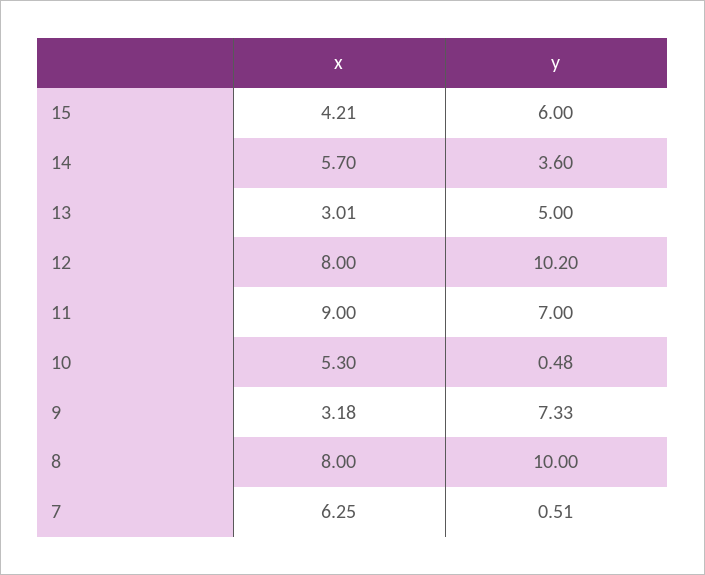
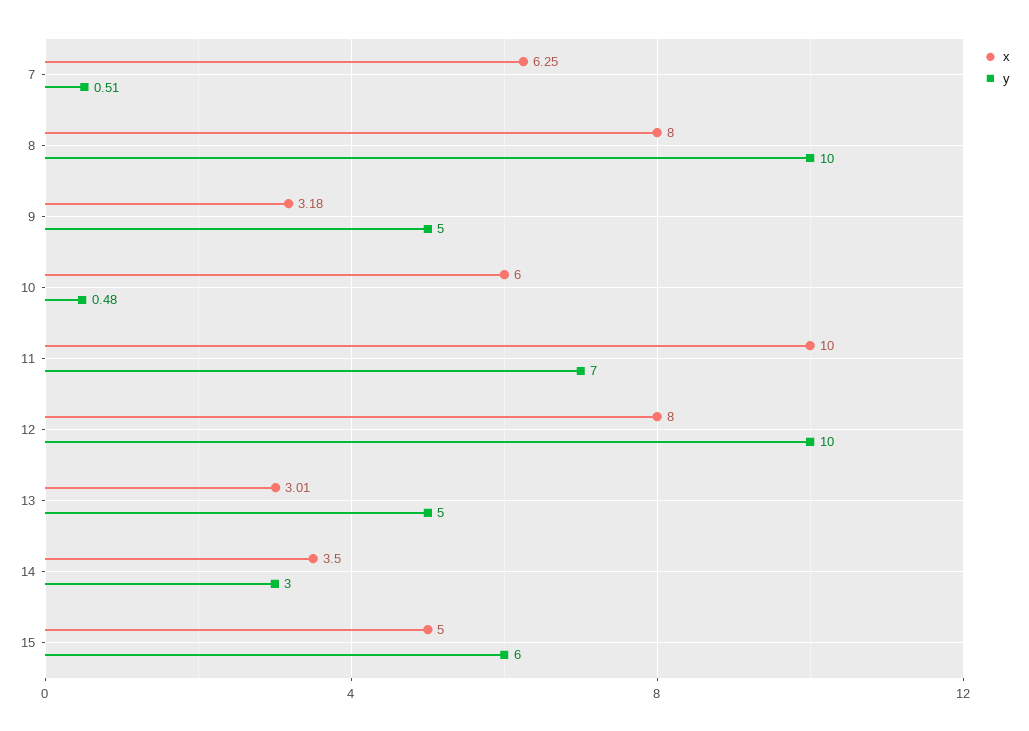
  {
    "x": {
-     "15": 4.21,
+     "15": 5,
-     "14": 5.7,
+     "14": 3.5,
      "13": 3.01,
      "12": 8,
-     "11": 9,
+     "11": 10,
-     "10": 5.3,
+     "10": 6,
      "9": 3.18,
      "8": 8,
      "7": 6.25
    },
    "y": {
      "15": 6,
-     "14": 3.6,
+     "14": 3,
      "13": 5,
-     "12": 10.2,
+     "12": 10,
      "11": 7,
      "10": 0.48,
-     "9": 7.33,
+     "9": 5,
      "8": 10,
      "7": 0.51
    }
  }

